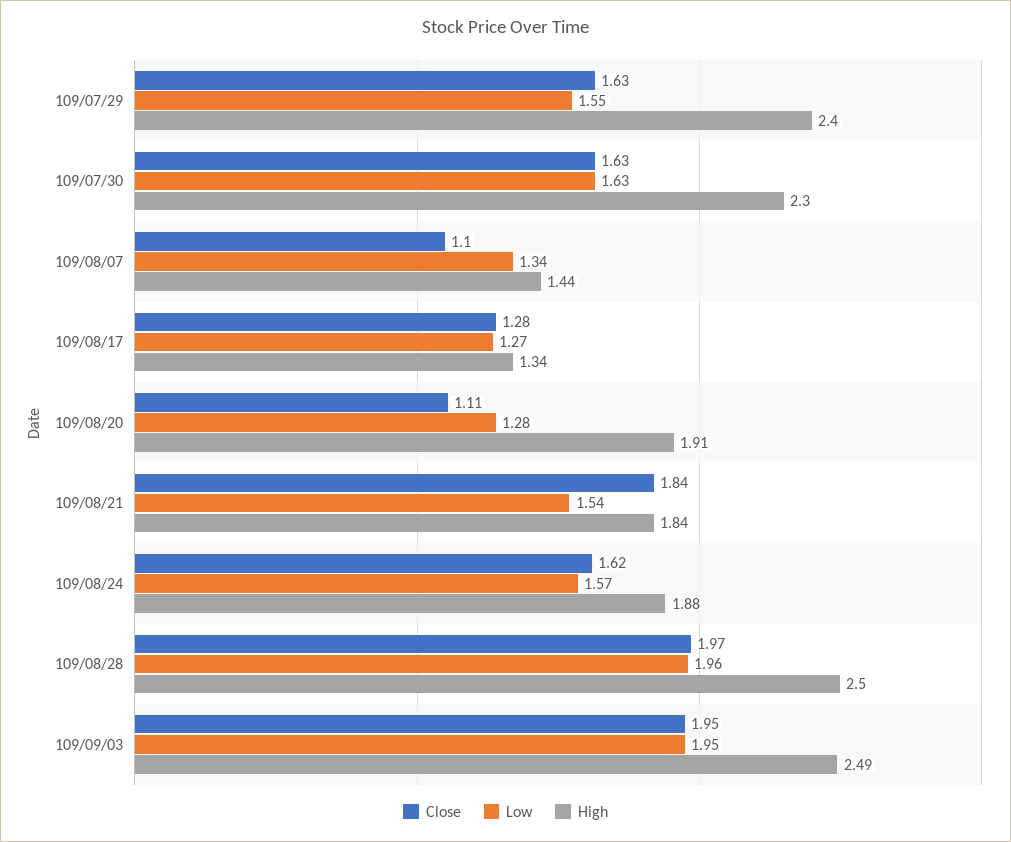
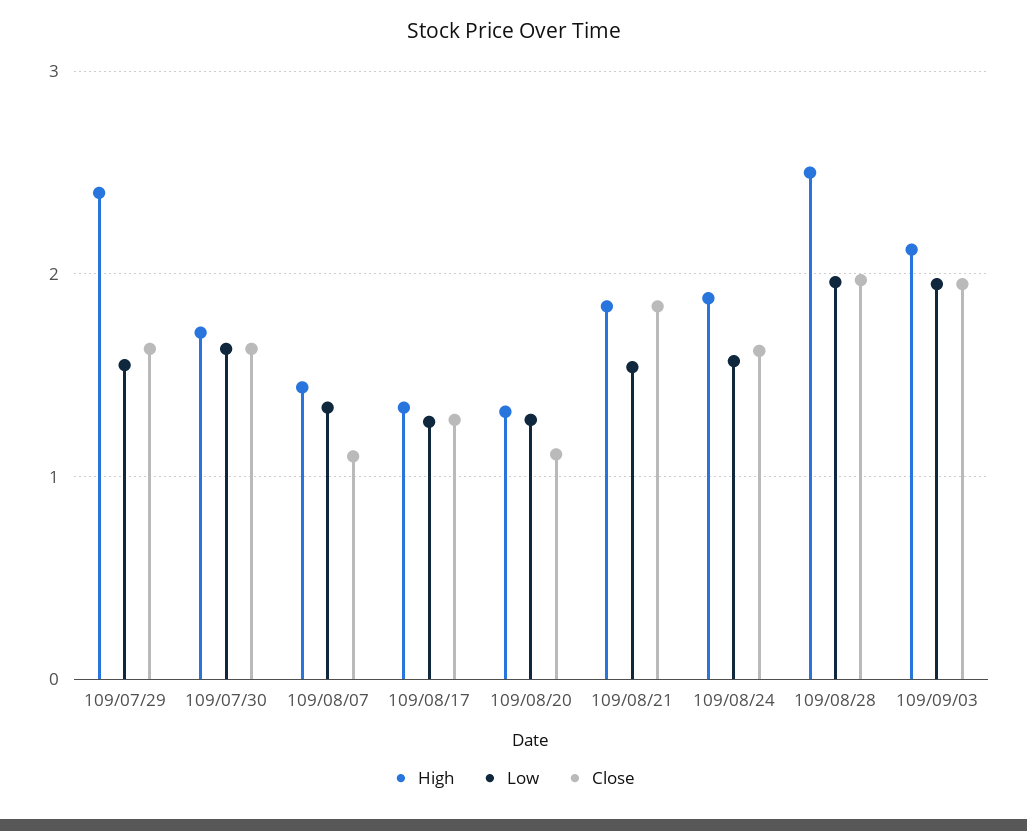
  {
    "Close": {
      "109/07/29": 1.63,
      "109/07/30": 1.63,
      "109/08/07": 1.1,
      "109/08/17": 1.28,
      "109/08/20": 1.11,
      "109/08/21": 1.84,
      "109/08/24": 1.62,
      "109/08/28": 1.97,
      "109/09/03": 1.95
    },
    "Low": {
      "109/07/29": 1.55,
      "109/07/30": 1.63,
      "109/08/07": 1.34,
      "109/08/17": 1.27,
      "109/08/20": 1.28,
      "109/08/21": 1.54,
      "109/08/24": 1.57,
      "109/08/28": 1.96,
      "109/09/03": 1.95
    },
    "High": {
      "109/07/29": 2.4,
-     "109/07/30": 2.3,
+     "109/07/30": 1.7,
      "109/08/07": 1.44,
      "109/08/17": 1.34,
-     "109/08/20": 1.91,
+     "109/08/20": 1.3,
      "109/08/21": 1.84,
      "109/08/24": 1.88,
      "109/08/28": 2.5,
-     "109/09/03": 2.49
+     "109/09/03": 2.1
    }
  }

